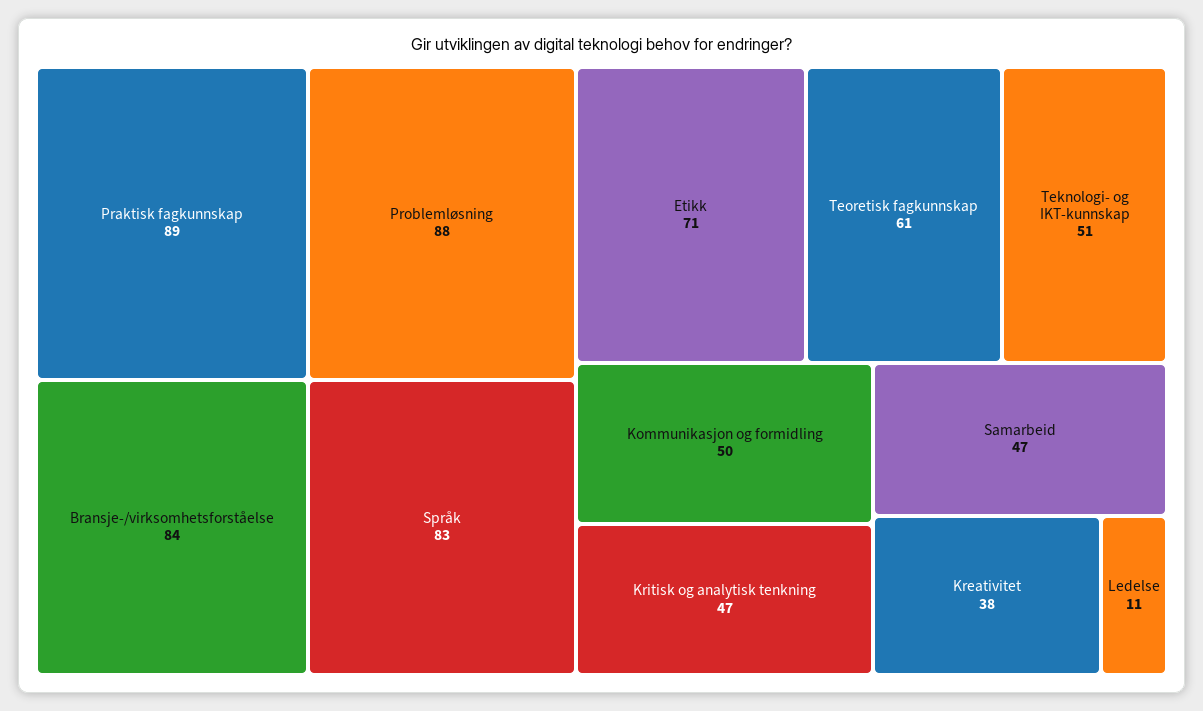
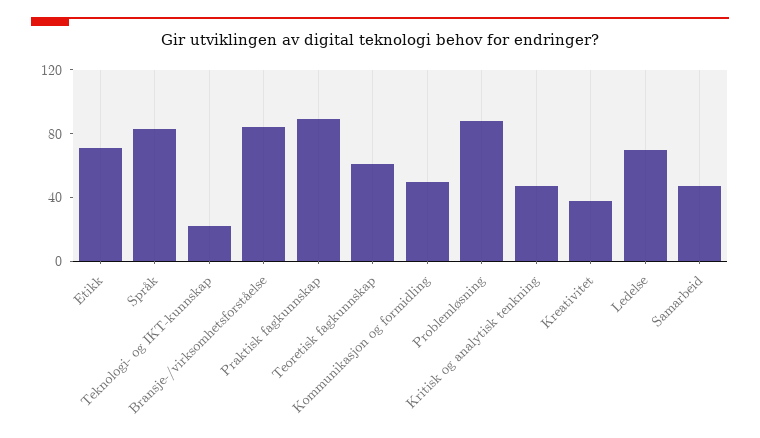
  {
    "Praktisk fagkunnskap": 89,
    "Problemløsning": 88,
    "Bransje-/virksomhetsforståelse": 84,
    "Språk": 83,
    "Etikk": 71,
    "Teoretisk fagkunnskap": 61,
-   "Teknologi- og IKT-kunnskap": 51,
+   "Teknologi- og IKT-kunnskap": 20,
    "Kommunikasjon og formidling": 50,
    "Kritisk og analytisk tenkning": 47,
    "Samarbeid": 47,
    "Kreativitet": 38,
-   "Ledelse": 11
+   "Ledelse": 70
  }

